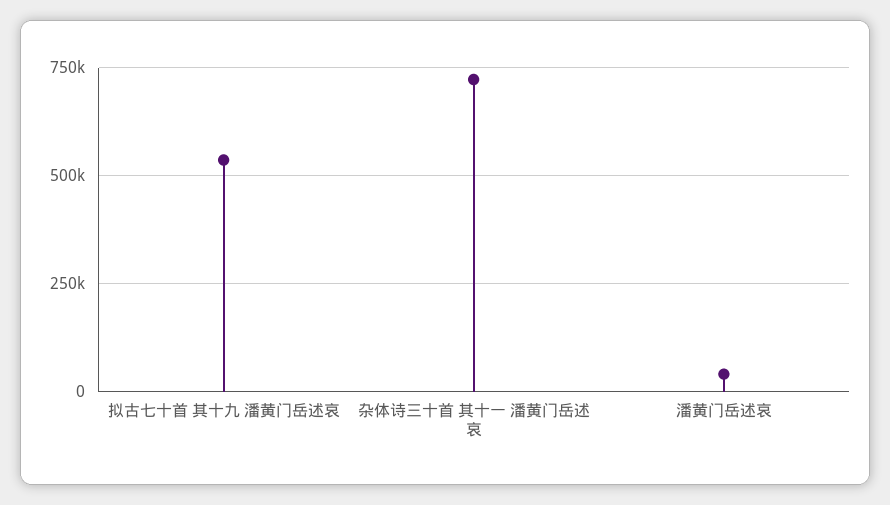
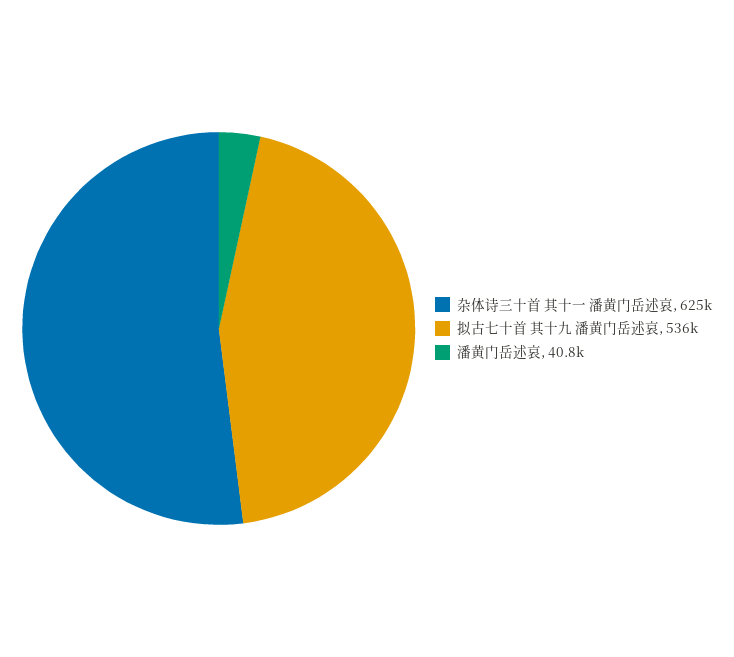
  {
    "拟古七十首 其十九 潘黄门岳述哀": 536000,
-   "杂体诗三十首 其十一 潘黄门岳述哀": 725000,
+   "杂体诗三十首 其十一 潘黄门岳述哀": 625000,
    "潘黄门岳述哀": 40800
  }

